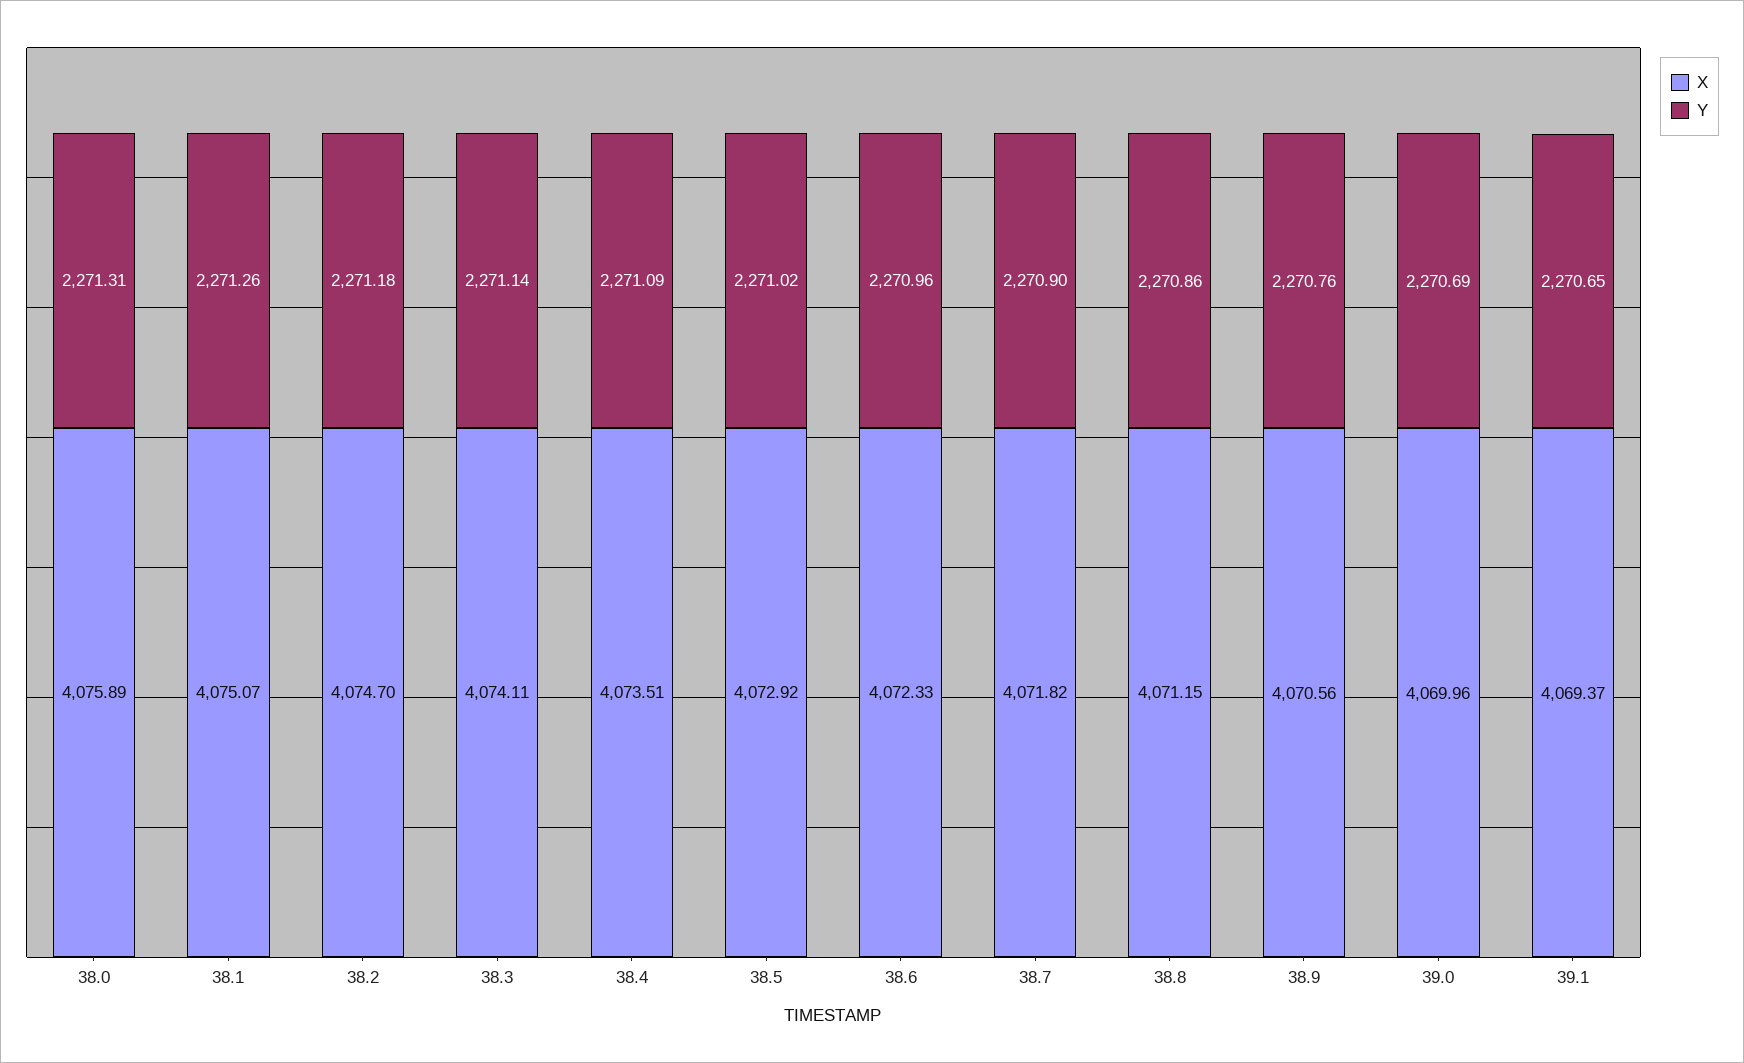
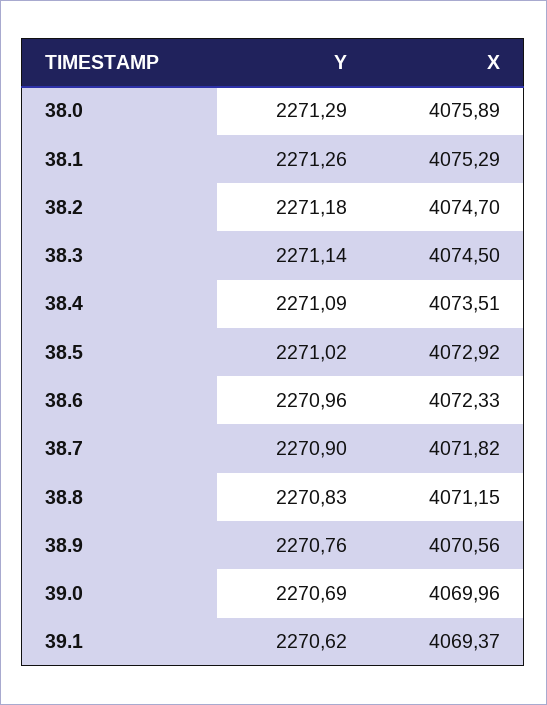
  {
    "X": {
      "38.0": 4075.89,
-     "38.1": 4075.07,
+     "38.1": 4075.29,
      "38.2": 4074.7,
-     "38.3": 4074.11,
+     "38.3": 4074.5,
      "38.4": 4073.51,
      "38.5": 4072.92,
      "38.6": 4072.33,
      "38.7": 4071.82,
      "38.8": 4071.15,
      "38.9": 4070.56,
      "39.0": 4069.96,
      "39.1": 4069.37
    },
    "Y": {
-     "38.0": 2271.31,
+     "38.0": 2271.29,
      "38.1": 2271.26,
      "38.2": 2271.18,
      "38.3": 2271.14,
      "38.4": 2271.09,
      "38.5": 2271.02,
      "38.6": 2270.96,
      "38.7": 2270.9,
-     "38.8": 2270.86,
+     "38.8": 2270.83,
      "38.9": 2270.76,
      "39.0": 2270.69,
-     "39.1": 2270.65
+     "39.1": 2270.62
    }
  }

